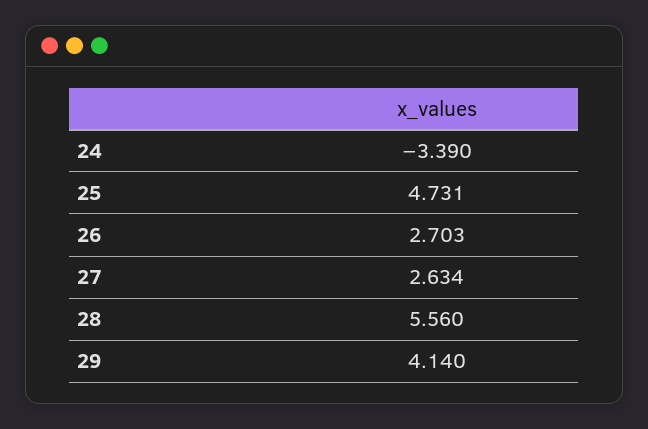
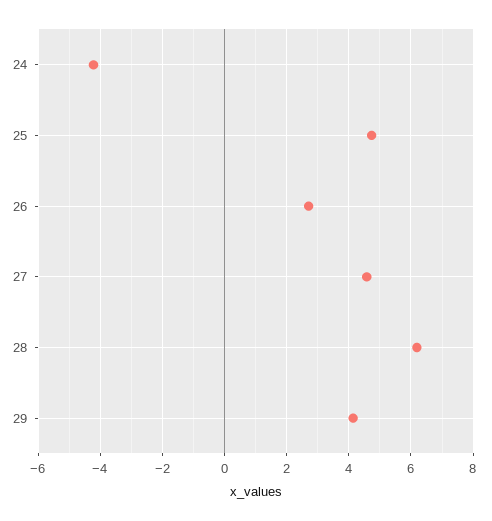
  {
-   "24": -3.39,
+   "24": -4.2,
    "25": 4.731,
    "26": 2.703,
-   "27": 2.634,
+   "27": 4.6,
-   "28": 5.56,
+   "28": 6.2,
    "29": 4.14
  }

